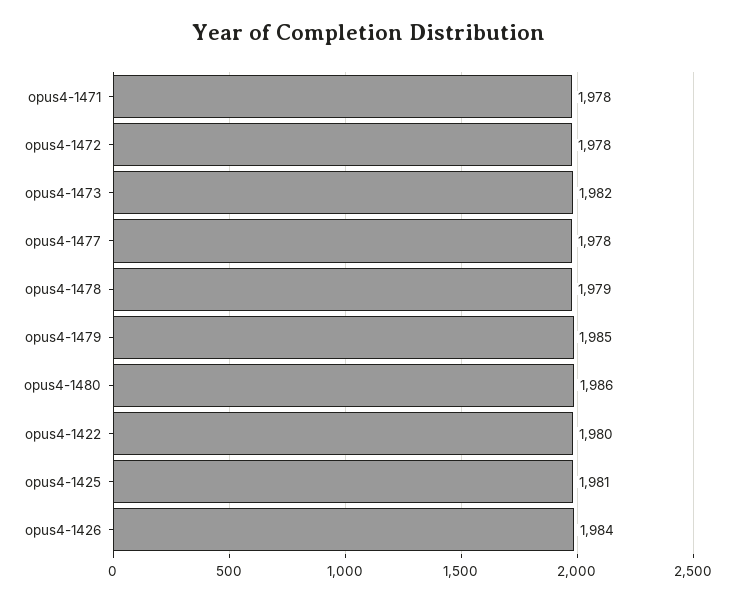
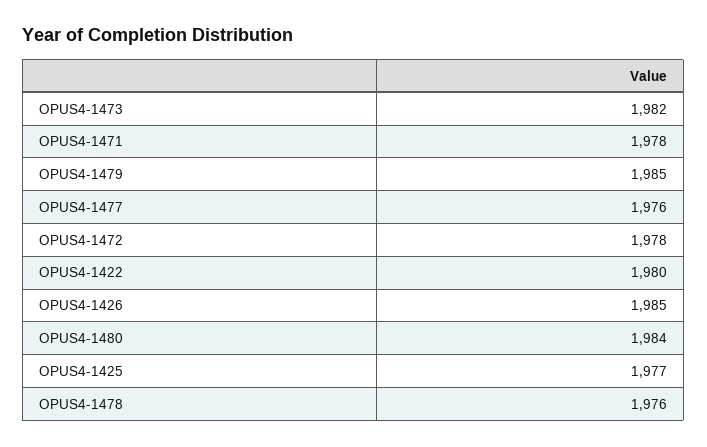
  {
    "opus4-1471": 1978,
    "opus4-1472": 1978,
    "opus4-1473": 1982,
-   "opus4-1477": 1978,
+   "opus4-1477": 1976,
-   "opus4-1478": 1979,
+   "opus4-1478": 1976,
    "opus4-1479": 1985,
-   "opus4-1480": 1986,
+   "opus4-1480": 1984,
    "opus4-1422": 1980,
-   "opus4-1425": 1981,
+   "opus4-1425": 1977,
-   "opus4-1426": 1984
+   "opus4-1426": 1985
  }

